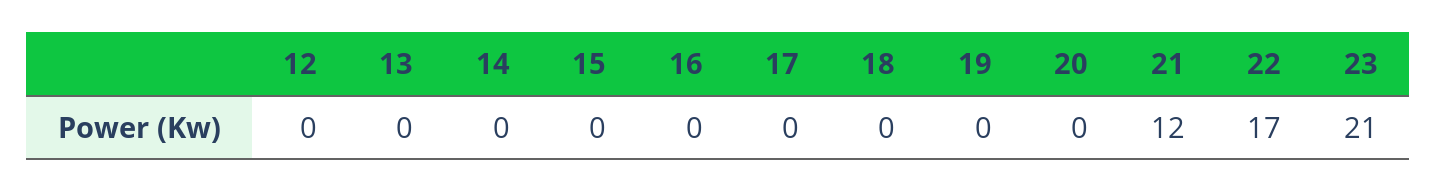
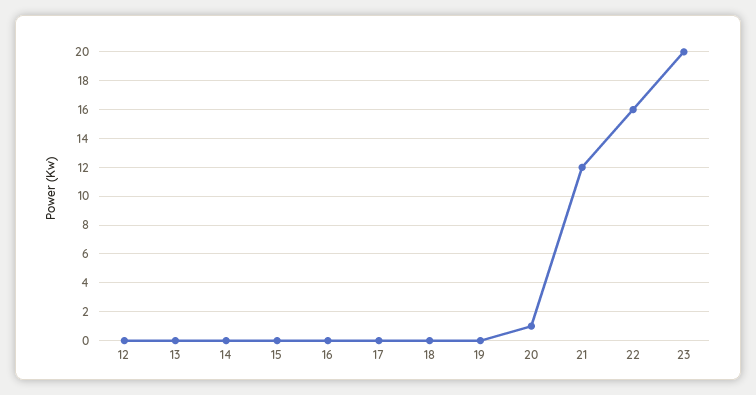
  {
    "12": 0,
    "13": 0,
    "14": 0,
    "15": 0,
    "16": 0,
    "17": 0,
    "18": 0,
    "19": 0,
-   "20": 0,
+   "20": 1,
    "21": 12,
-   "22": 17,
+   "22": 16,
-   "23": 21
+   "23": 20
  }

